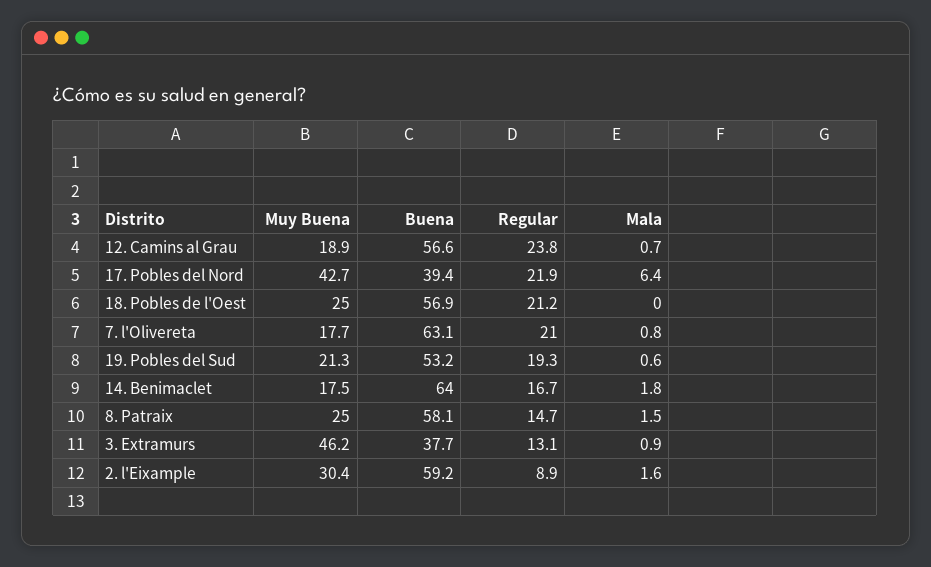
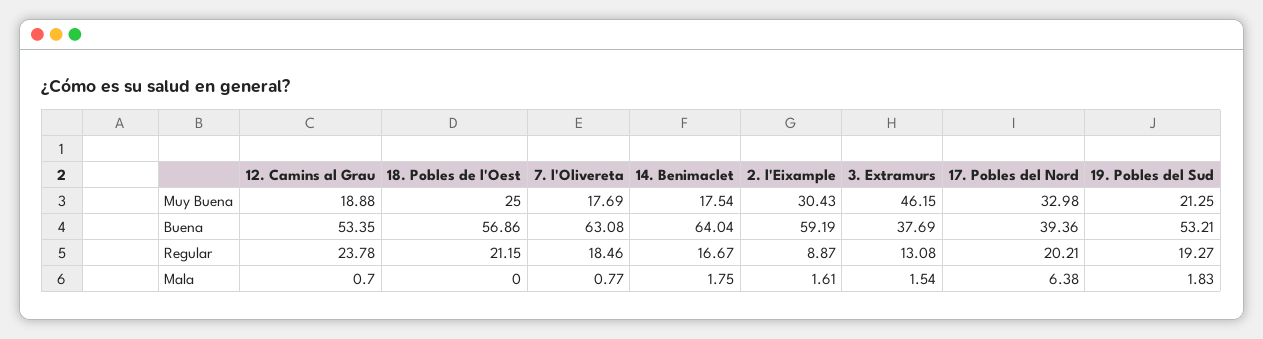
  {
    "Muy Buena": {
      "12. Camins al Grau": 18.88,
-     "17. Pobles del Nord": 42.7,
+     "17. Pobles del Nord": 32.98,
      "18. Pobles de l'Oest": 25,
      "7. l'Olivereta": 17.69,
      "19. Pobles del Sud": 21.25,
      "14. Benimaclet": 17.54,
-     "8. Patraix": 25,
      "3. Extramurs": 46.15,
      "2. l'Eixample": 30.43
    },
    "Buena": {
-     "12. Camins al Grau": 56.6,
+     "12. Camins al Grau": 53.35,
      "17. Pobles del Nord": 39.36,
      "18. Pobles de l'Oest": 56.86,
      "7. l'Olivereta": 63.08,
      "19. Pobles del Sud": 53.21,
      "14. Benimaclet": 64.04,
-     "8. Patraix": 58.1,
      "3. Extramurs": 37.69,
      "2. l'Eixample": 59.19
    },
    "Regular": {
      "12. Camins al Grau": 23.78,
-     "17. Pobles del Nord": 21.9,
+     "17. Pobles del Nord": 20.21,
      "18. Pobles de l'Oest": 21.15,
-     "7. l'Olivereta": 21,
+     "7. l'Olivereta": 18.46,
      "19. Pobles del Sud": 19.27,
      "14. Benimaclet": 16.67,
-     "8. Patraix": 14.7,
      "3. Extramurs": 13.08,
      "2. l'Eixample": 8.87
    },
    "Mala": {
      "12. Camins al Grau": 0.7,
      "17. Pobles del Nord": 6.38,
      "18. Pobles de l'Oest": 0,
      "7. l'Olivereta": 0.77,
-     "19. Pobles del Sud": 0.6,
+     "19. Pobles del Sud": 1.83,
      "14. Benimaclet": 1.75,
-     "8. Patraix": 1.5,
-     "3. Extramurs": 0.9,
+     "3. Extramurs": 1.54,
      "2. l'Eixample": 1.61
    }
  }

